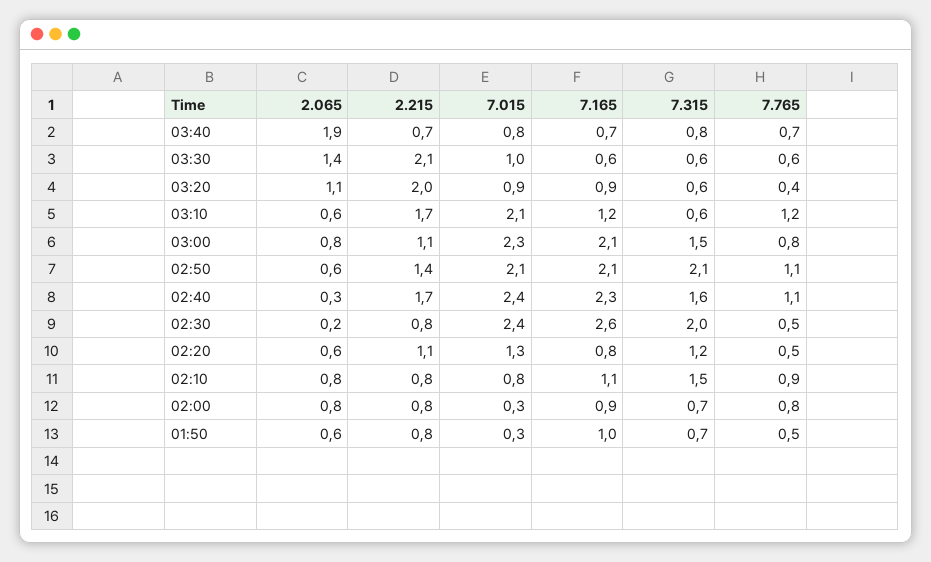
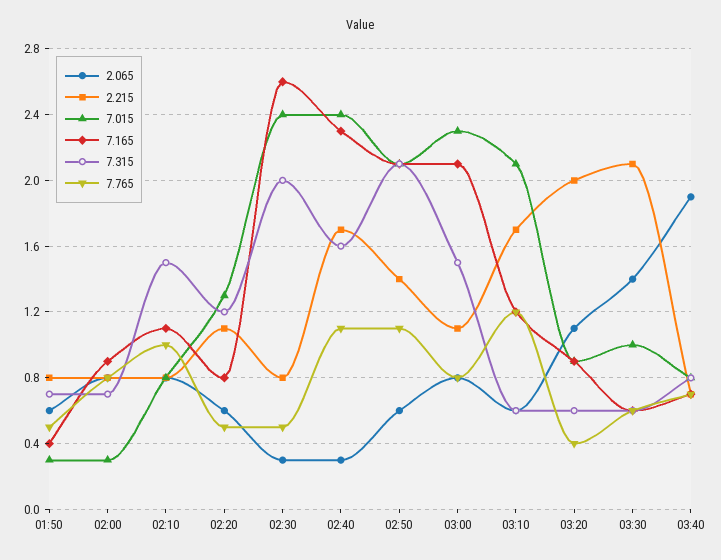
  {
    "2.065": {
      "03:40": 1.9,
      "03:30": 1.4,
      "03:20": 1.1,
      "03:10": 0.6,
      "03:00": 0.8,
      "02:50": 0.6,
      "02:40": 0.3,
-     "02:30": 0.2,
+     "02:30": 0.3,
      "02:20": 0.6,
      "02:10": 0.8,
      "02:00": 0.8,
      "01:50": 0.6
    },
    "2.215": {
      "03:40": 0.7,
      "03:30": 2.1,
      "03:20": 2,
      "03:10": 1.7,
      "03:00": 1.1,
      "02:50": 1.4,
      "02:40": 1.7,
      "02:30": 0.8,
      "02:20": 1.1,
      "02:10": 0.8,
      "02:00": 0.8,
      "01:50": 0.8
    },
    "7.015": {
      "03:40": 0.8,
      "03:30": 1,
      "03:20": 0.9,
      "03:10": 2.1,
      "03:00": 2.3,
      "02:50": 2.1,
      "02:40": 2.4,
      "02:30": 2.4,
      "02:20": 1.3,
      "02:10": 0.8,
      "02:00": 0.3,
      "01:50": 0.3
    },
    "7.165": {
      "03:40": 0.7,
      "03:30": 0.6,
      "03:20": 0.9,
      "03:10": 1.2,
      "03:00": 2.1,
      "02:50": 2.1,
      "02:40": 2.3,
      "02:30": 2.6,
      "02:20": 0.8,
      "02:10": 1.1,
      "02:00": 0.9,
-     "01:50": 1
+     "01:50": 0.4
    },
    "7.315": {
      "03:40": 0.8,
      "03:30": 0.6,
      "03:20": 0.6,
      "03:10": 0.6,
      "03:00": 1.5,
      "02:50": 2.1,
      "02:40": 1.6,
      "02:30": 2,
      "02:20": 1.2,
      "02:10": 1.5,
      "02:00": 0.7,
      "01:50": 0.7
    },
    "7.765": {
      "03:40": 0.7,
      "03:30": 0.6,
      "03:20": 0.4,
      "03:10": 1.2,
      "03:00": 0.8,
      "02:50": 1.1,
      "02:40": 1.1,
      "02:30": 0.5,
      "02:20": 0.5,
-     "02:10": 0.9,
+     "02:10": 1,
      "02:00": 0.8,
      "01:50": 0.5
    }
  }

